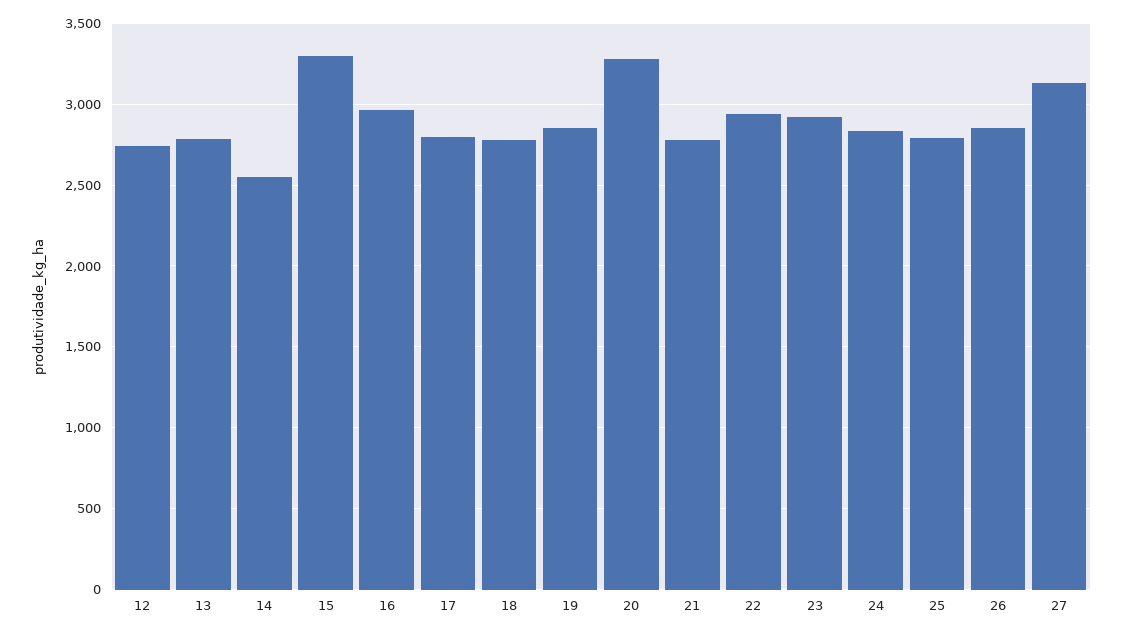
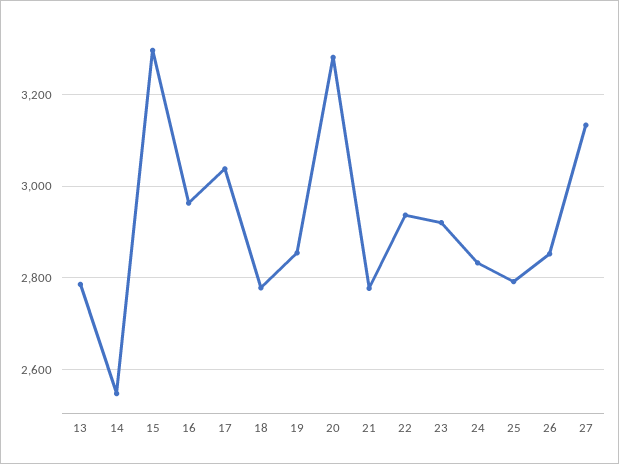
  {
-   "12": 2750,
    "13": 2780,
    "14": 2540,
    "15": 3300,
    "16": 2960,
-   "17": 2800,
+   "17": 3040,
    "18": 2780,
    "19": 2860,
    "20": 3280,
    "21": 2780,
    "22": 2940,
    "23": 2920,
    "24": 2840,
    "25": 2800,
    "26": 2860,
    "27": 3140
  }

